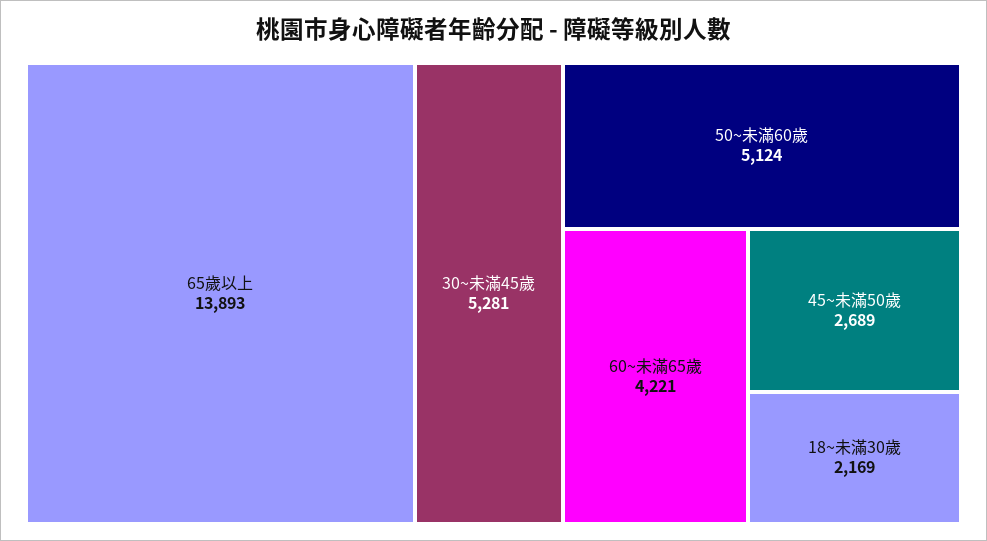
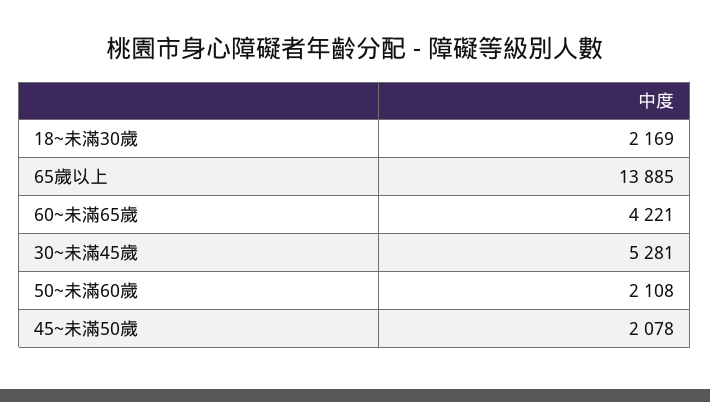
  {
-   "65歲以上": 13893,
+   "65歲以上": 13885,
    "30~未滿45歲": 5281,
-   "50~未滿60歲": 5124,
+   "50~未滿60歲": 2108,
    "60~未滿65歲": 4221,
-   "45~未滿50歲": 2689,
+   "45~未滿50歲": 2078,
    "18~未滿30歲": 2169
  }

